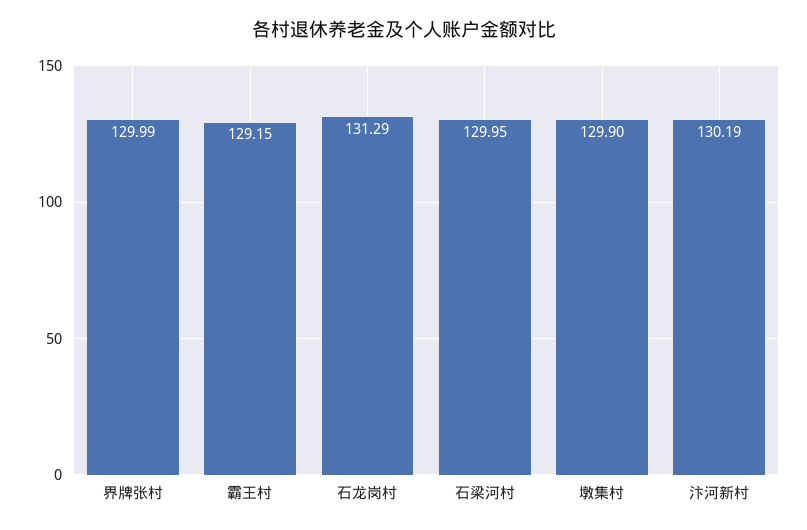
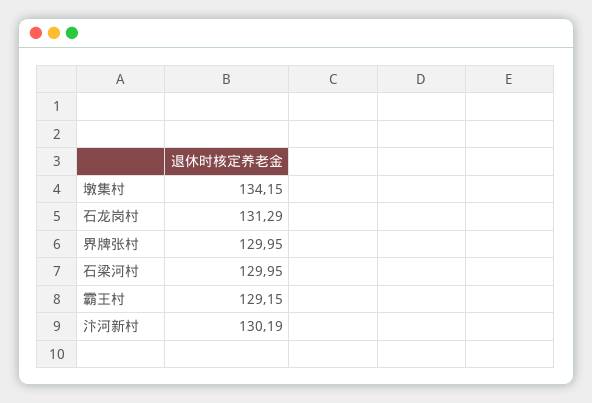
  {
-   "界牌张村": 129.99,
+   "界牌张村": 129.95,
    "霸王村": 129.15,
    "石龙岗村": 131.29,
    "石梁河村": 129.95,
-   "墩集村": 129.9,
+   "墩集村": 134.15,
    "汴河新村": 130.19
  }

